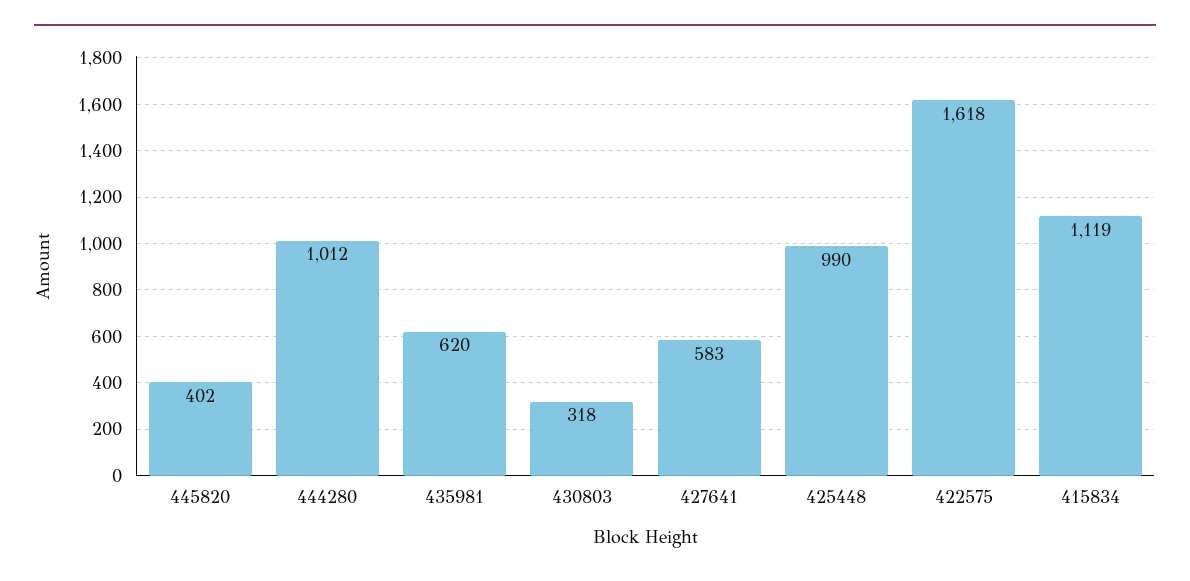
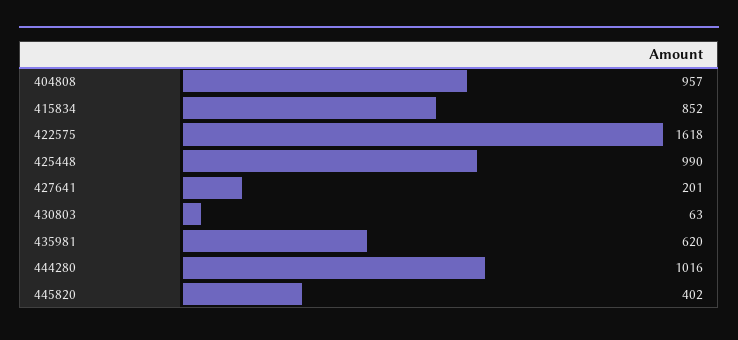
  {
    "445820": 402,
-   "444280": 1012,
+   "444280": 1016,
    "435981": 620,
-   "430803": 318,
+   "430803": 63,
-   "427641": 583,
+   "427641": 201,
    "425448": 990,
    "422575": 1618,
-   "415834": 1119
+   "415834": 852,
+   "404808": 957
  }

